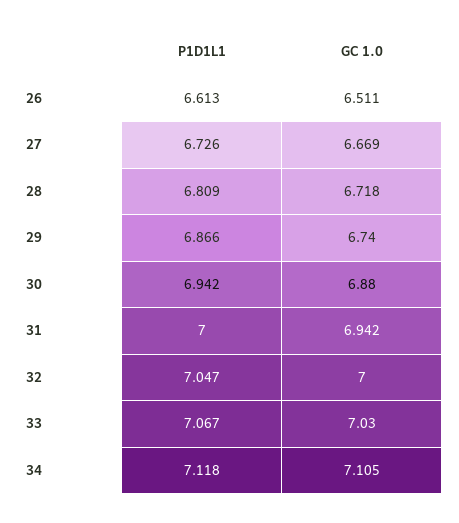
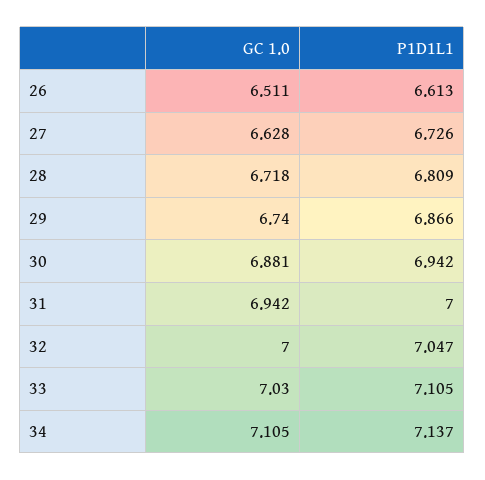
  {
    "P1D1L1": {
      "26": 6.613,
      "27": 6.726,
      "28": 6.809,
      "29": 6.866,
      "30": 6.942,
      "31": 7,
      "32": 7.047,
-     "33": 7.067,
+     "33": 7.105,
-     "34": 7.118
+     "34": 7.137
    },
    "GC 1.0": {
      "26": 6.511,
-     "27": 6.669,
+     "27": 6.628,
      "28": 6.718,
      "29": 6.74,
-     "30": 6.88,
+     "30": 6.881,
      "31": 6.942,
      "32": 7,
      "33": 7.03,
      "34": 7.105
    }
  }

